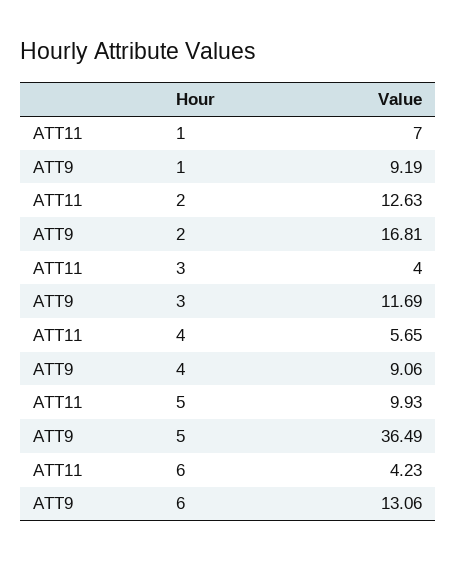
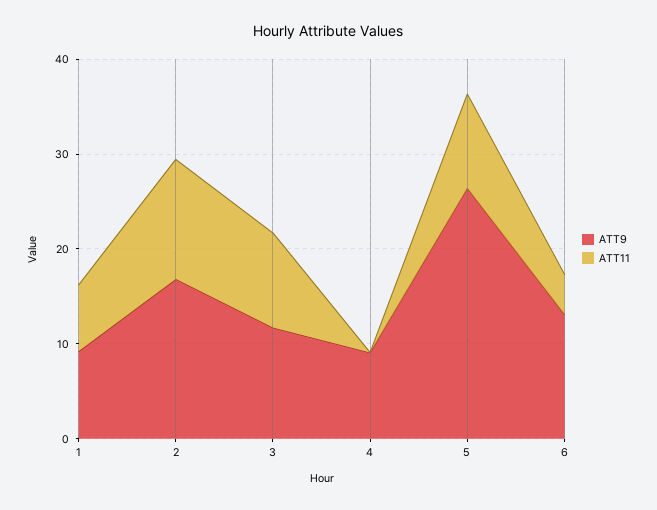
  {
    "ATT11": {
      "1": 7,
      "2": 12.63,
-     "3": 4,
+     "3": 10,
-     "4": 5.65,
+     "4": 0,
      "5": 9.93,
      "6": 4.23
    },
    "ATT9": {
      "1": 9.19,
      "2": 16.81,
      "3": 11.69,
      "4": 9.06,
-     "5": 36.49,
+     "5": 26,
      "6": 13.06
    }
  }

